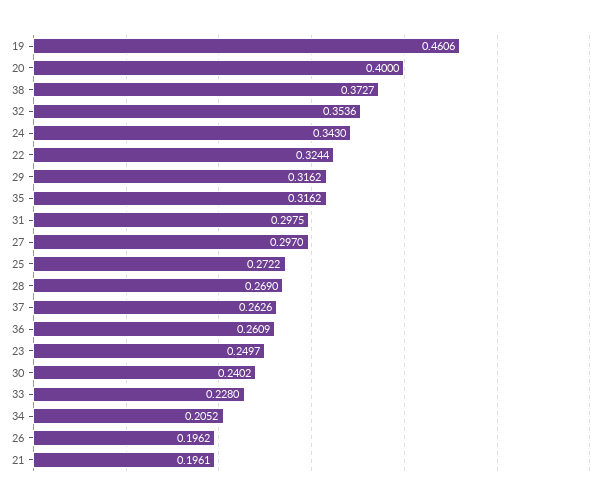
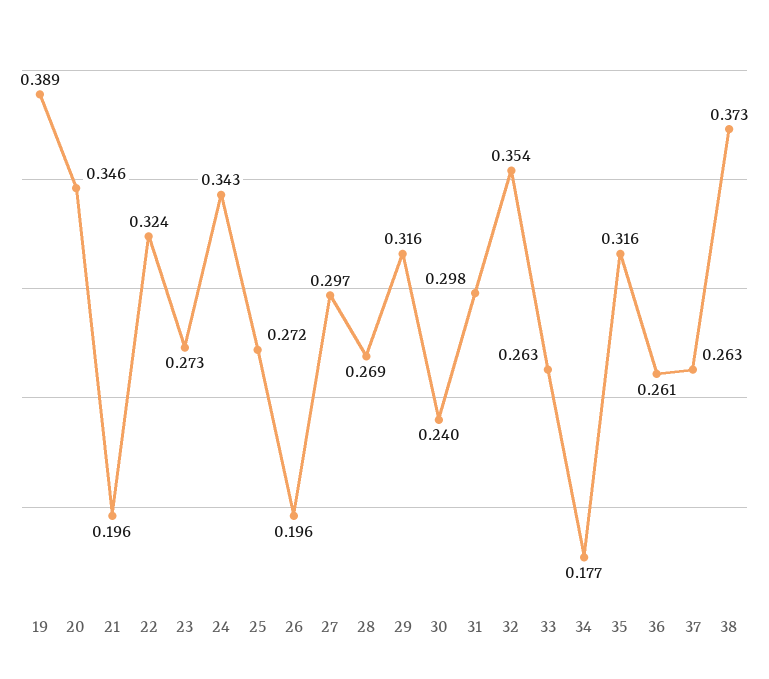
  {
-   "19": 0.4606,
+   "19": 0.389,
-   "20": 0.4,
+   "20": 0.346,
    "38": 0.3727,
    "32": 0.3536,
    "24": 0.343,
    "22": 0.3244,
    "29": 0.3162,
    "35": 0.3162,
    "31": 0.2975,
    "27": 0.297,
    "25": 0.2722,
    "28": 0.269,
    "37": 0.2626,
    "36": 0.2609,
-   "23": 0.2497,
+   "23": 0.273,
    "30": 0.2402,
-   "33": 0.228,
+   "33": 0.263,
-   "34": 0.2052,
+   "34": 0.177,
    "26": 0.1962,
    "21": 0.1961
  }

